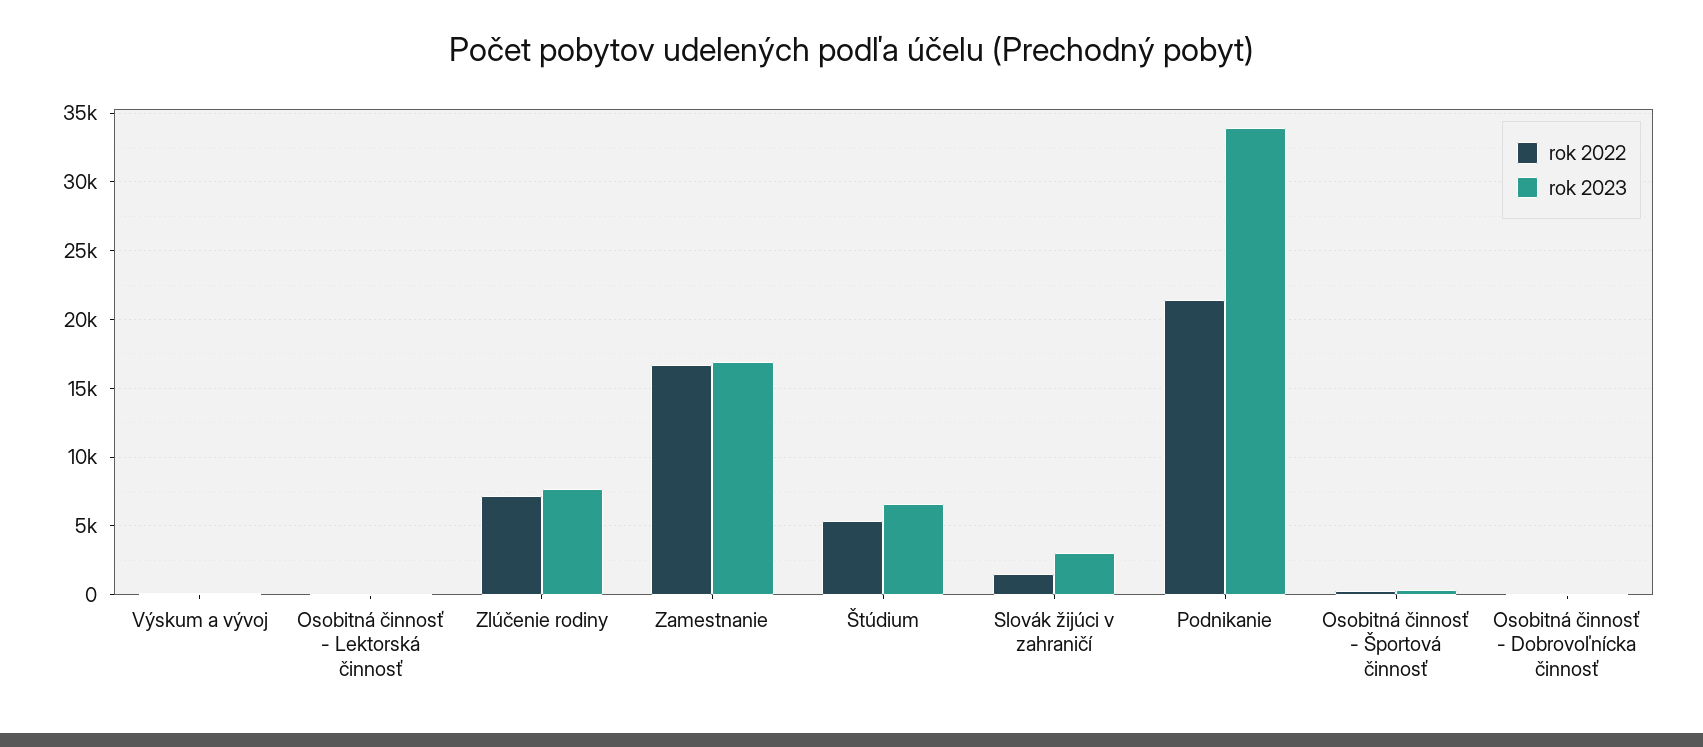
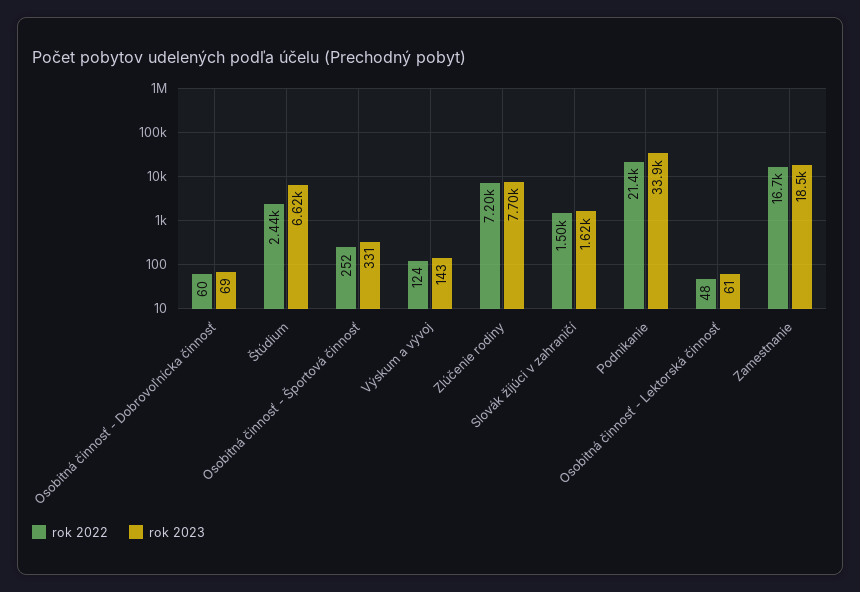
  {
    "rok 2022": {
      "Výskum a vývoj": 124,
      "Osobitná činnosť - Lektorská činnosť": 48,
      "Zlúčenie rodiny": 7200,
      "Zamestnanie": 16700,
-     "Štúdium": 5500,
+     "Štúdium": 2440,
      "Slovák žijúci v zahraničí": 1500,
      "Podnikanie": 21400,
      "Osobitná činnosť - Športová činnosť": 252,
      "Osobitná činnosť - Dobrovoľnícka činnosť": 60
    },
    "rok 2023": {
      "Výskum a vývoj": 143,
      "Osobitná činnosť - Lektorská činnosť": 61,
      "Zlúčenie rodiny": 7700,
-     "Zamestnanie": 17000,
+     "Zamestnanie": 18500,
      "Štúdium": 6620,
-     "Slovák žijúci v zahraničí": 3000,
+     "Slovák žijúci v zahraničí": 1620,
      "Podnikanie": 33900,
      "Osobitná činnosť - Športová činnosť": 331,
      "Osobitná činnosť - Dobrovoľnícka činnosť": 69
    }
  }

